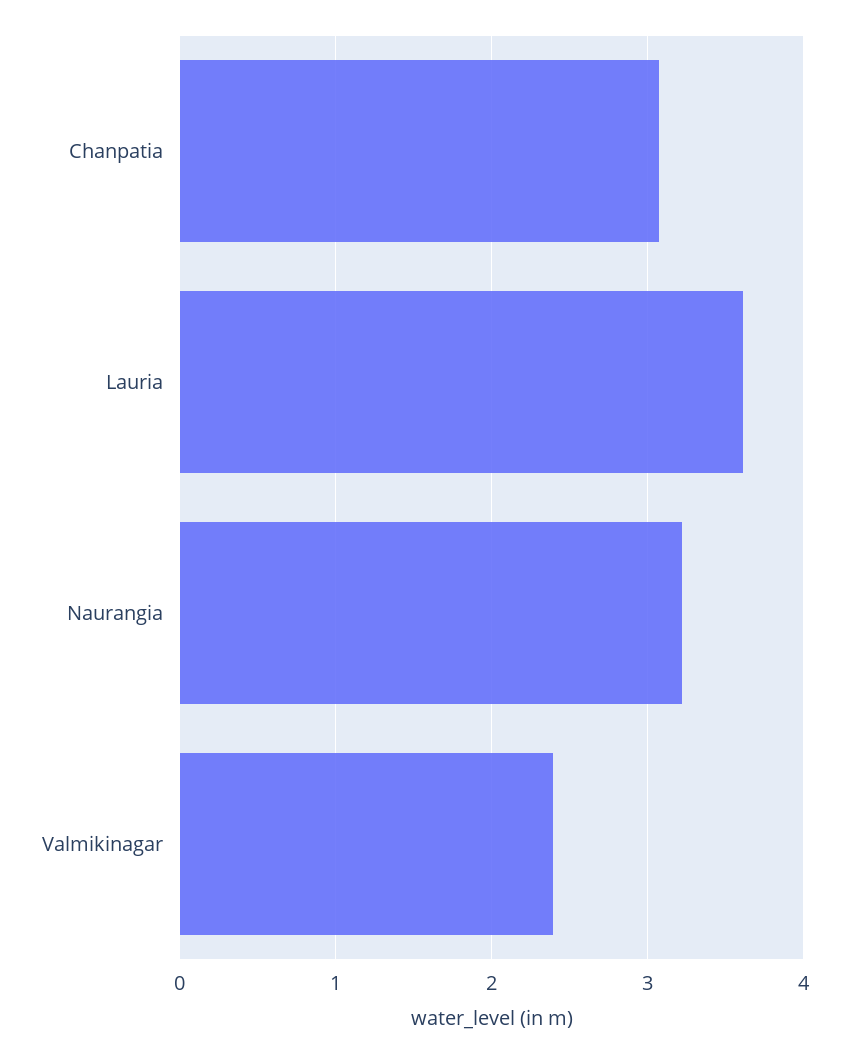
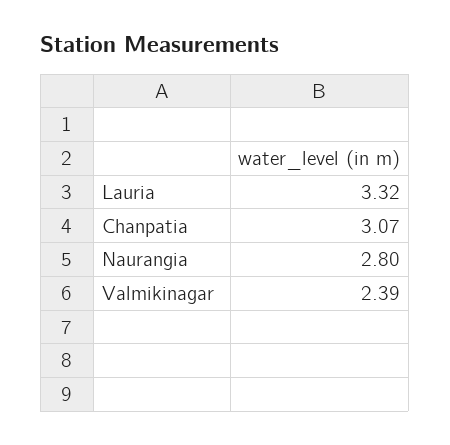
  {
    "Chanpatia": 3.07,
-   "Lauria": 3.6,
+   "Lauria": 3.32,
-   "Naurangia": 3.2,
+   "Naurangia": 2.8,
    "Valmikinagar": 2.39
  }

